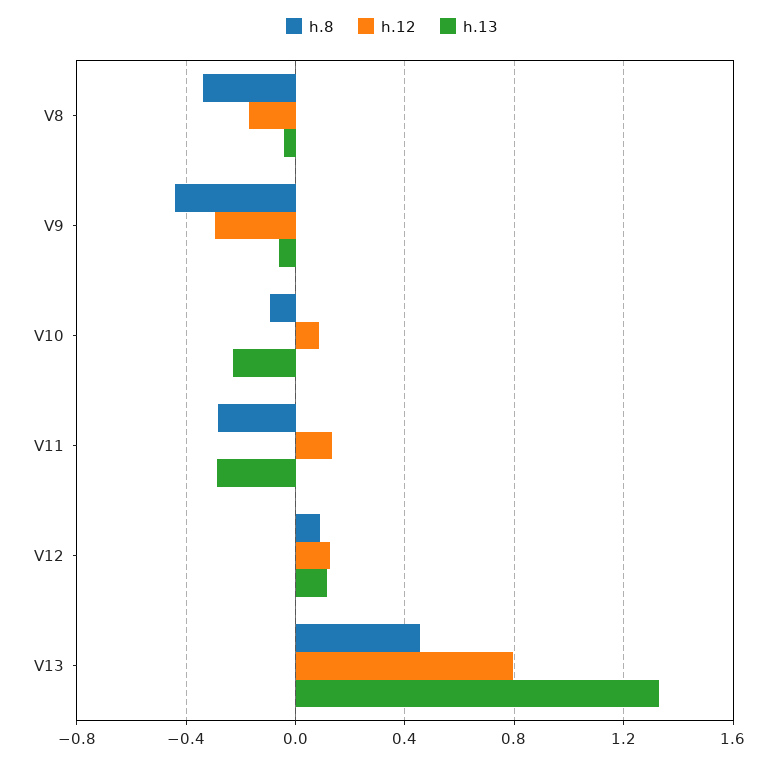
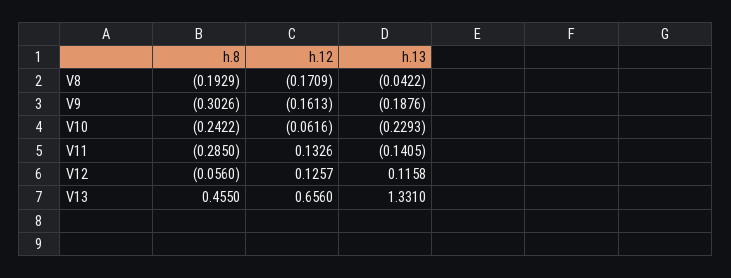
  {
    "h.8": {
-     "V8": -0.35,
+     "V8": -0.1929,
-     "V9": -0.45,
+     "V9": -0.3026,
-     "V10": -0.1,
+     "V10": -0.2422,
      "V11": -0.285,
-     "V12": 0.1,
+     "V12": -0.056,
      "V13": 0.455
    },
    "h.12": {
      "V8": -0.1709,
-     "V9": -0.3,
+     "V9": -0.1613,
-     "V10": 0.1,
+     "V10": -0.0616,
      "V11": 0.1326,
      "V12": 0.1257,
-     "V13": 0.8
+     "V13": 0.656
    },
    "h.13": {
      "V8": -0.0422,
-     "V9": -0.05,
+     "V9": -0.1876,
      "V10": -0.2293,
-     "V11": -0.3,
+     "V11": -0.1405,
      "V12": 0.1158,
      "V13": 1.331
    }
  }

